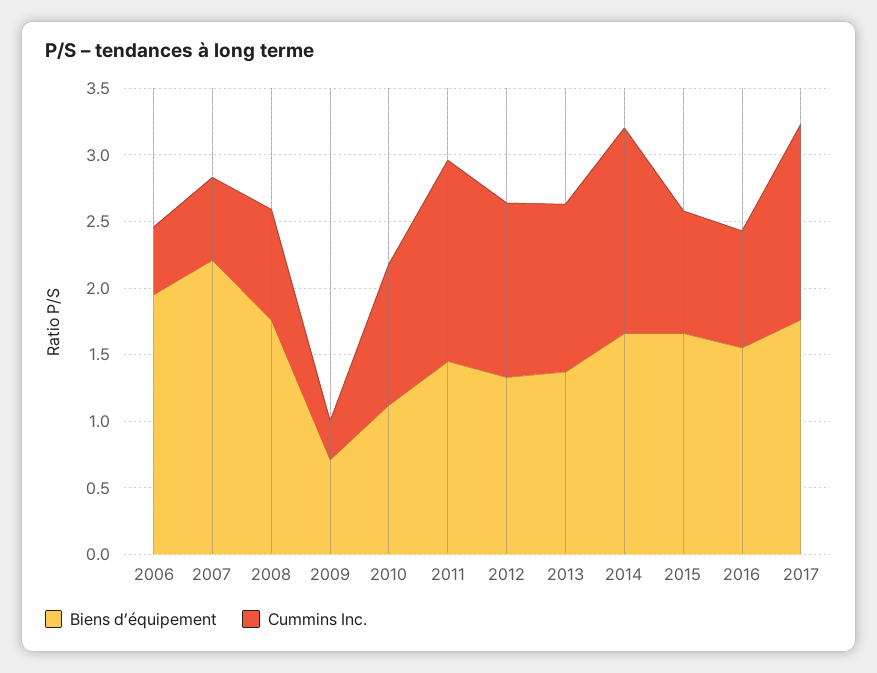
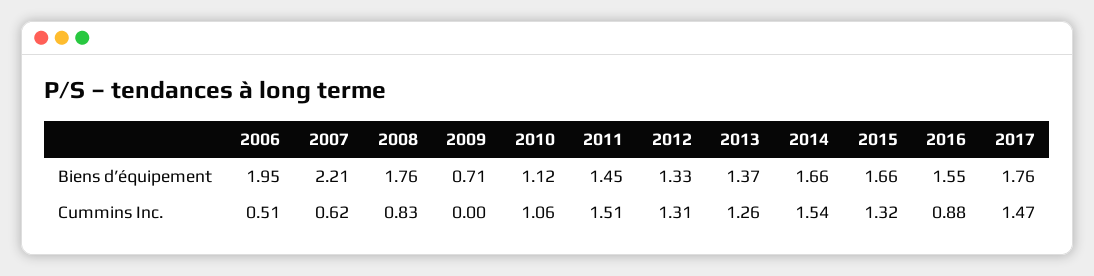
  {
    "Biens d’équipement": {
      "2006": 1.95,
      "2007": 2.21,
      "2008": 1.76,
      "2009": 0.71,
      "2010": 1.12,
      "2011": 1.45,
      "2012": 1.33,
      "2013": 1.37,
      "2014": 1.66,
      "2015": 1.66,
      "2016": 1.55,
      "2017": 1.76
    },
    "Cummins Inc.": {
      "2006": 0.51,
      "2007": 0.62,
      "2008": 0.83,
-     "2009": 0.3,
+     "2009": 0,
      "2010": 1.06,
      "2011": 1.51,
      "2012": 1.31,
      "2013": 1.26,
      "2014": 1.54,
-     "2015": 0.9,
+     "2015": 1.32,
      "2016": 0.88,
      "2017": 1.47
    }
  }

